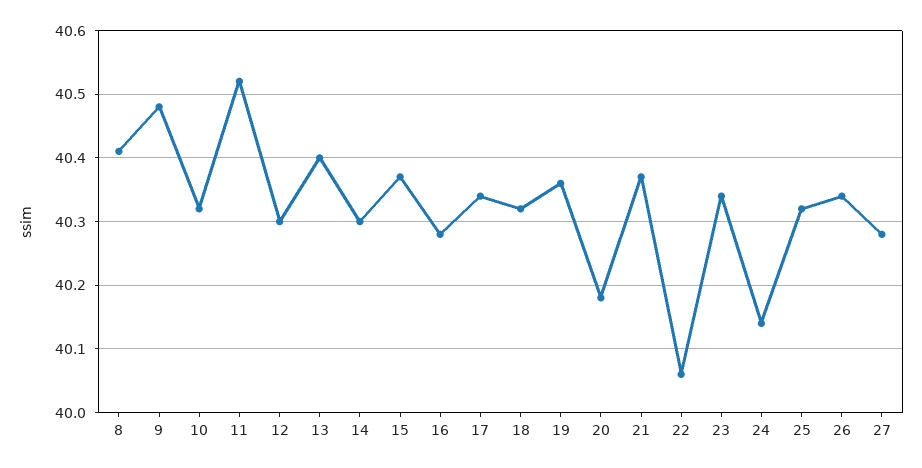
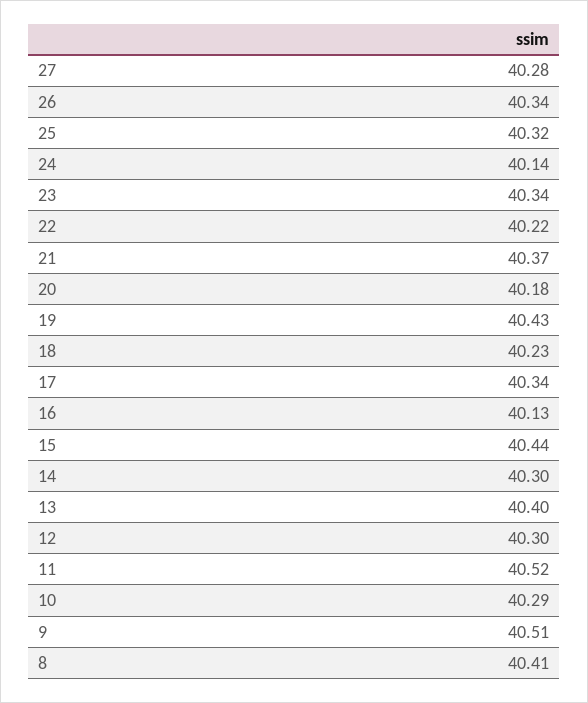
  {
    "8": 40.41,
-   "9": 40.48,
+   "9": 40.51,
-   "10": 40.32,
+   "10": 40.29,
    "11": 40.52,
    "12": 40.3,
    "13": 40.4,
    "14": 40.3,
-   "15": 40.37,
+   "15": 40.44,
-   "16": 40.28,
+   "16": 40.13,
    "17": 40.34,
-   "18": 40.32,
+   "18": 40.23,
-   "19": 40.36,
+   "19": 40.43,
    "20": 40.18,
    "21": 40.37,
-   "22": 40.06,
+   "22": 40.22,
    "23": 40.34,
    "24": 40.14,
    "25": 40.32,
    "26": 40.34,
    "27": 40.28
  }

